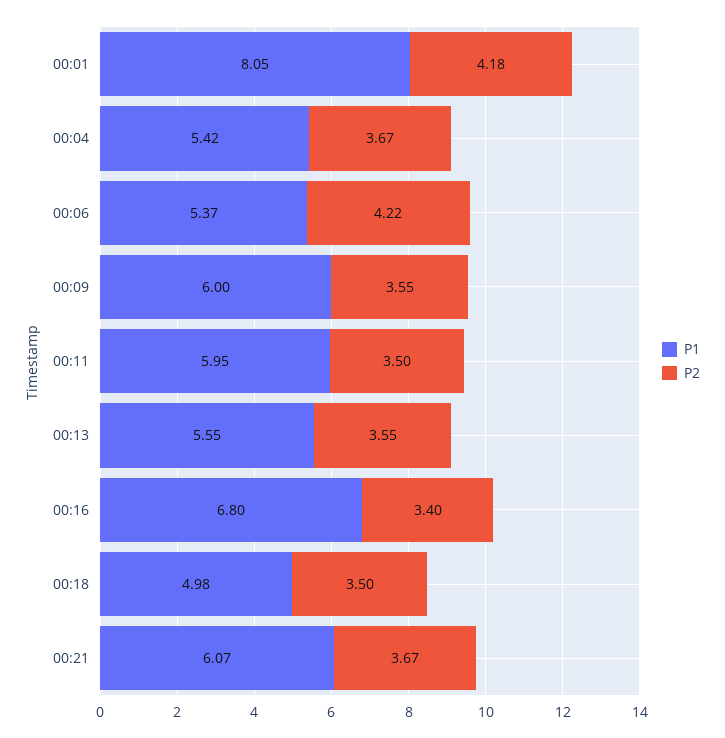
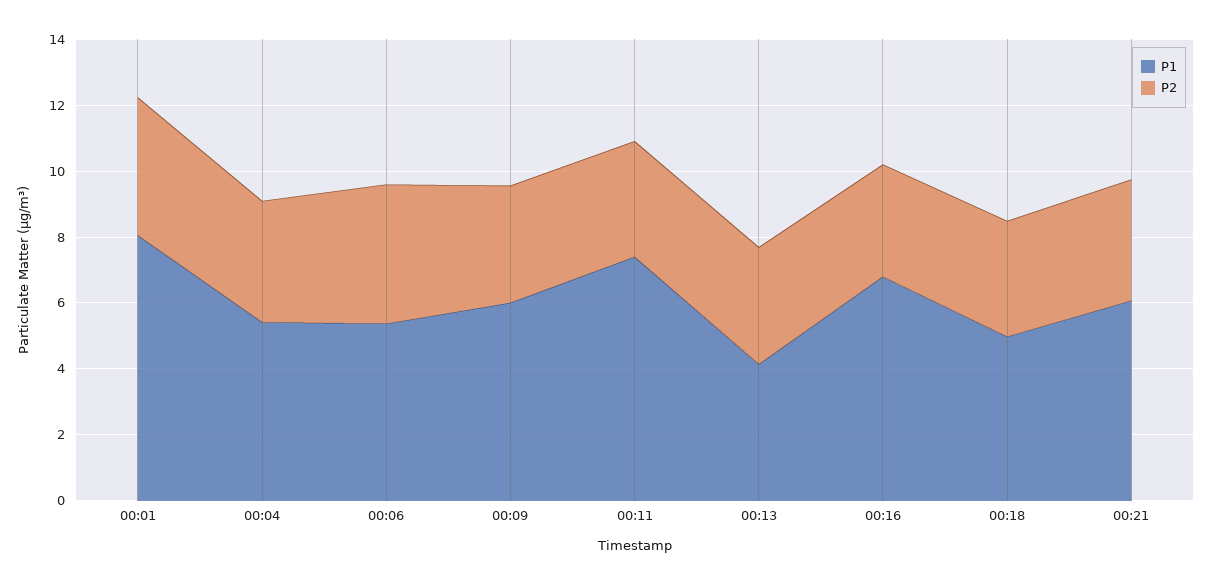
  {
    "P1": {
      "00:01": 8.05,
      "00:04": 5.42,
      "00:06": 5.37,
      "00:09": 6,
-     "00:11": 5.95,
+     "00:11": 7.5,
-     "00:13": 5.55,
+     "00:13": 4,
      "00:16": 6.8,
      "00:18": 4.98,
      "00:21": 6.07
    },
    "P2": {
      "00:01": 4.18,
      "00:04": 3.67,
      "00:06": 4.22,
      "00:09": 3.55,
      "00:11": 3.5,
      "00:13": 3.55,
      "00:16": 3.4,
      "00:18": 3.5,
      "00:21": 3.67
    }
  }

